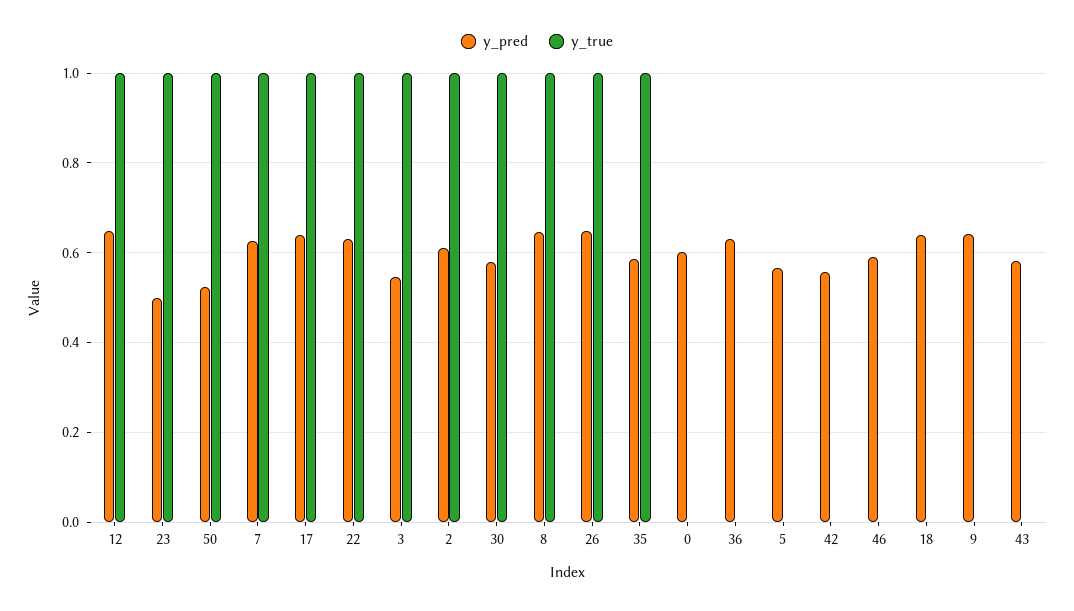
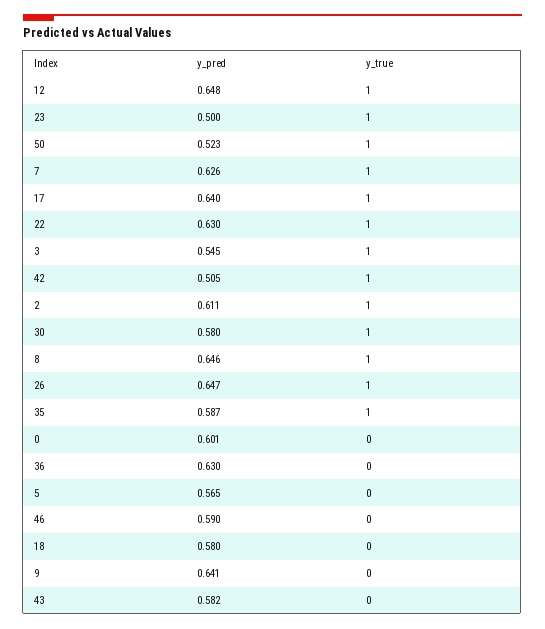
  {
    "y_pred": {
      "12": 0.648,
      "23": 0.5,
      "50": 0.523,
      "7": 0.626,
      "17": 0.64,
      "22": 0.63,
      "3": 0.545,
      "2": 0.611,
      "30": 0.58,
      "8": 0.646,
      "26": 0.647,
      "35": 0.587,
      "0": 0.601,
      "36": 0.63,
      "5": 0.565,
-     "42": 0.56,
+     "42": 0.505,
      "46": 0.59,
-     "18": 0.64,
+     "18": 0.58,
      "9": 0.641,
      "43": 0.582
    },
    "y_true": {
      "12": 1,
      "23": 1,
      "50": 1,
      "7": 1,
      "17": 1,
      "22": 1,
      "3": 1,
      "2": 1,
      "30": 1,
      "8": 1,
      "26": 1,
      "35": 1,
      "0": 0,
      "36": 0,
      "5": 0,
-     "42": 0,
+     "42": 1,
      "46": 0,
      "18": 0,
      "9": 0,
      "43": 0
    }
  }

